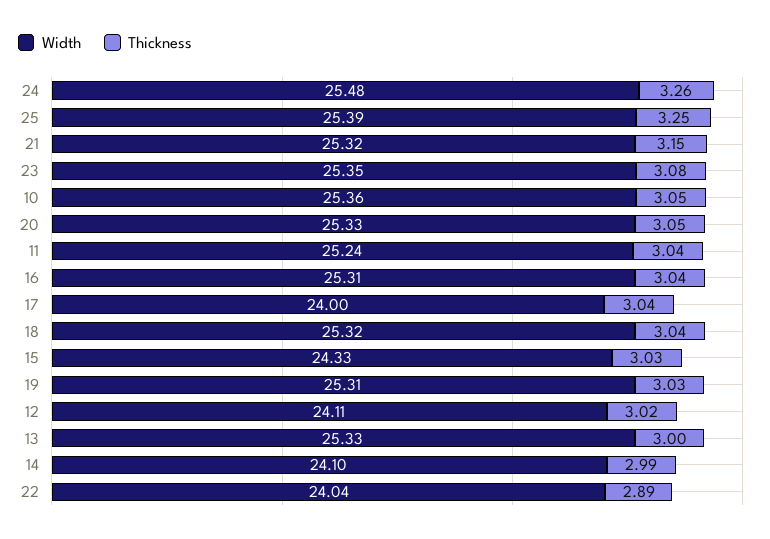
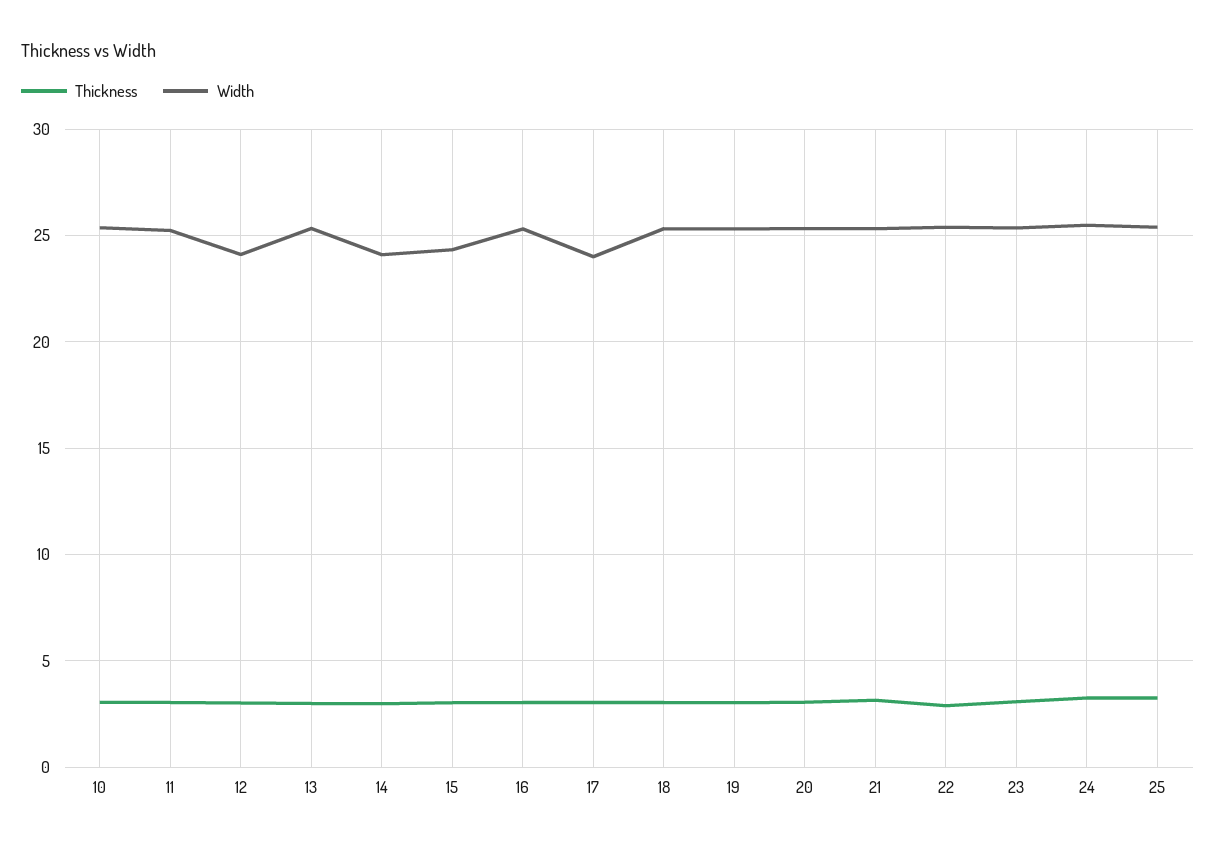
  {
    "Width": {
      "24": 25.48,
      "25": 25.39,
      "21": 25.32,
      "23": 25.35,
      "10": 25.36,
      "20": 25.33,
      "11": 25.24,
      "16": 25.31,
      "17": 24,
      "18": 25.32,
      "15": 24.33,
      "19": 25.31,
      "12": 24.11,
      "13": 25.33,
      "14": 24.1,
-     "22": 24.04
+     "22": 25.5
    },
    "Thickness": {
      "24": 3.26,
      "25": 3.25,
      "21": 3.15,
      "23": 3.08,
      "10": 3.05,
      "20": 3.05,
      "11": 3.04,
      "16": 3.04,
      "17": 3.04,
      "18": 3.04,
      "15": 3.03,
      "19": 3.03,
      "12": 3.02,
      "13": 3,
      "14": 2.99,
      "22": 2.89
    }
  }

